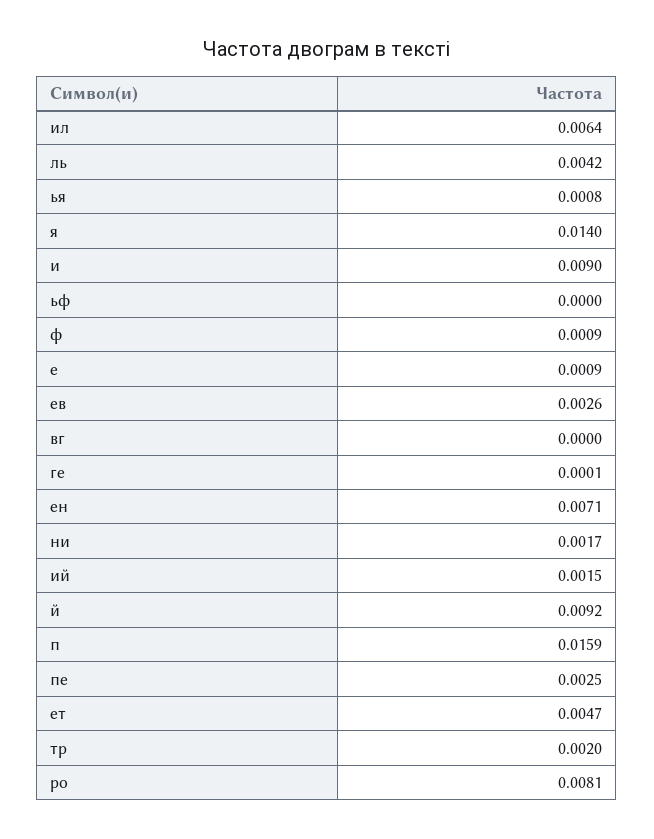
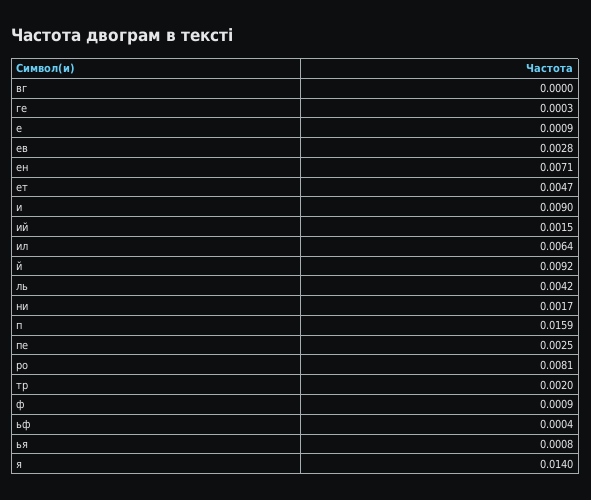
  {
    "ил": 0.0064,
    "ль": 0.0042,
    "ья": 0.0008,
    "я": 0.014,
    "и": 0.009,
-   "ьф": 0,
+   "ьф": 0.0004,
    "ф": 0.0009,
    "е": 0.0009,
-   "ев": 0.0026,
+   "ев": 0.0028,
    "вг": 0,
-   "ге": 0.0001,
+   "ге": 0.0003,
    "ен": 0.0071,
    "ни": 0.0017,
    "ий": 0.0015,
    "й": 0.0092,
    "п": 0.0159,
    "пе": 0.0025,
    "ет": 0.0047,
    "тр": 0.002,
    "ро": 0.0081
  }

